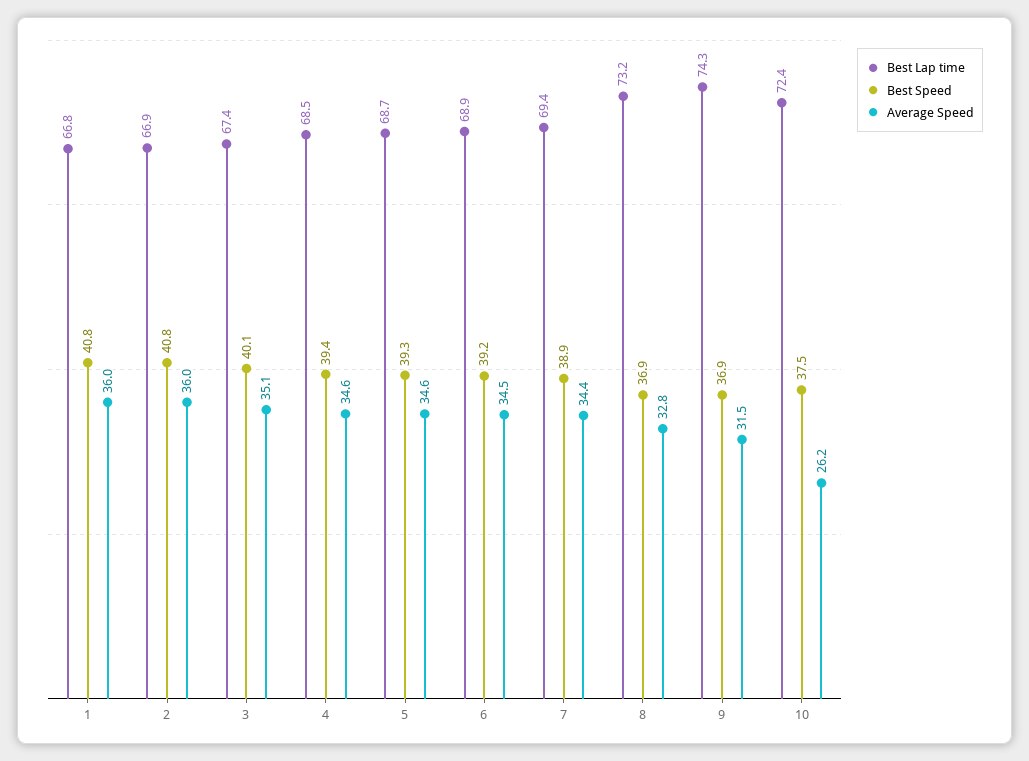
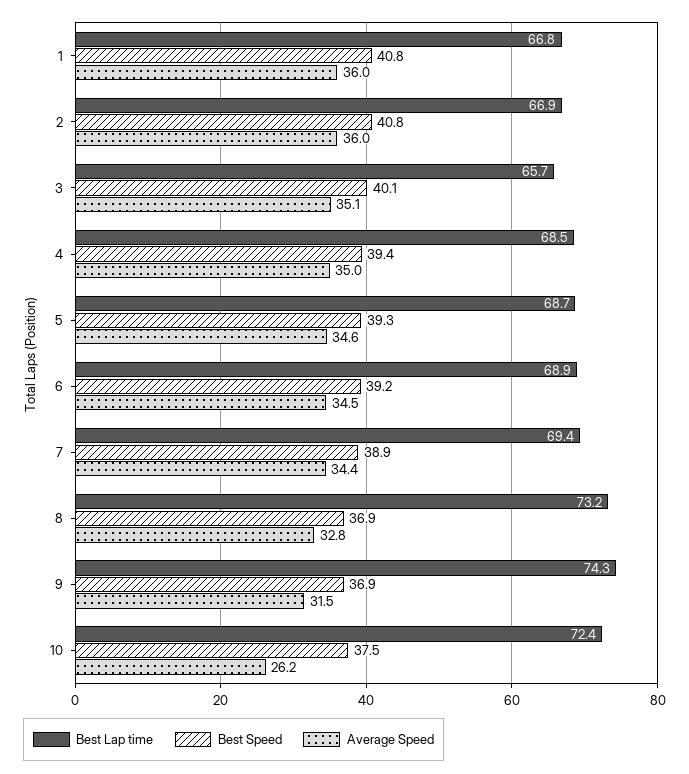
  {
    "Best Lap time": {
      "1": 66.8,
      "2": 66.9,
-     "3": 67.4,
+     "3": 65.7,
      "4": 68.5,
      "5": 68.7,
      "6": 68.9,
      "7": 69.4,
      "8": 73.2,
      "9": 74.3,
      "10": 72.4
    },
    "Best Speed": {
      "1": 40.8,
      "2": 40.8,
      "3": 40.1,
      "4": 39.4,
      "5": 39.3,
      "6": 39.2,
      "7": 38.9,
      "8": 36.9,
      "9": 36.9,
      "10": 37.5
    },
    "Average Speed": {
      "1": 36,
      "2": 36,
      "3": 35.1,
-     "4": 34.6,
+     "4": 35,
      "5": 34.6,
      "6": 34.5,
      "7": 34.4,
      "8": 32.8,
      "9": 31.5,
      "10": 26.2
    }
  }

